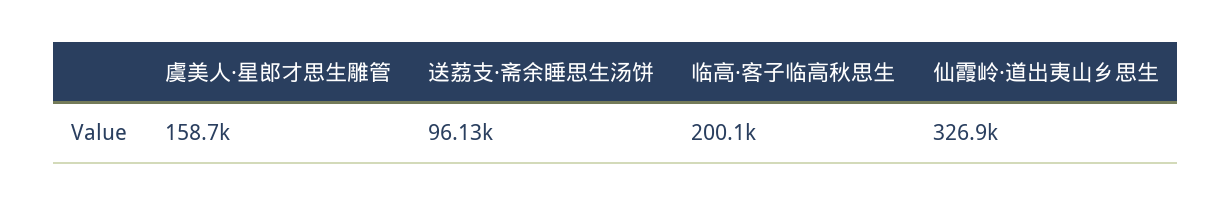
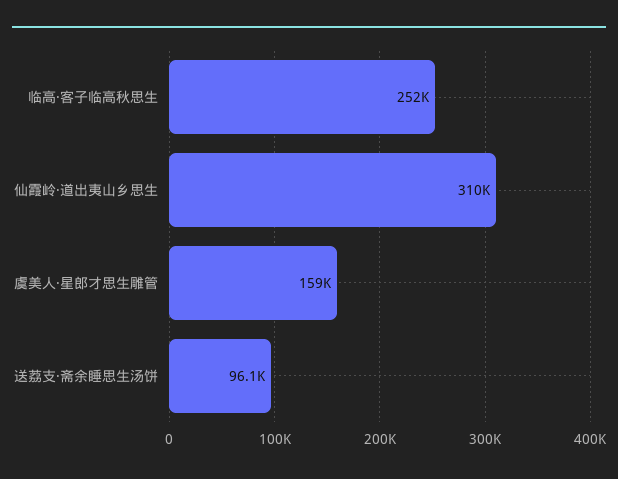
  {
    "虞美人·星郎才思生雕管": 158700,
    "送荔支·斋余睡思生汤饼": 96130,
-   "临高·客子临高秋思生": 200100,
+   "临高·客子临高秋思生": 252000,
-   "仙霞岭·道出夷山乡思生": 326900
+   "仙霞岭·道出夷山乡思生": 310000
  }

